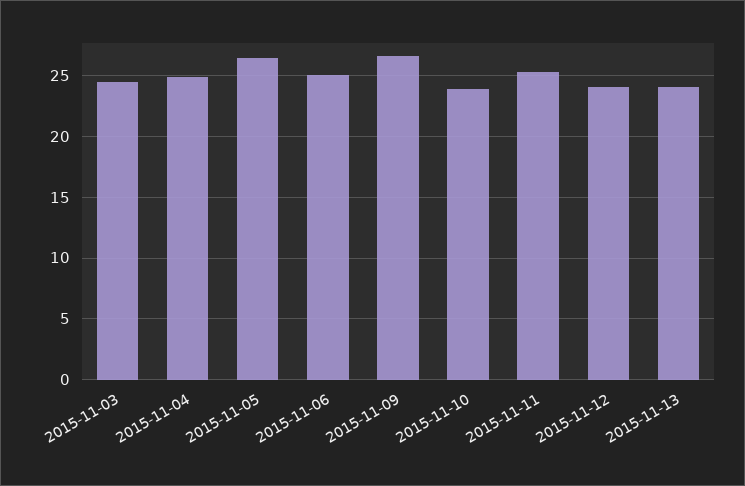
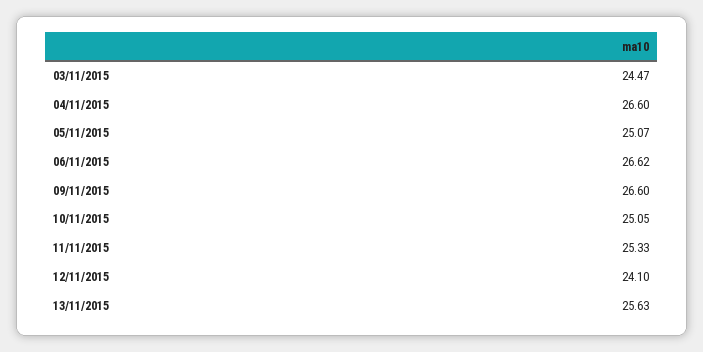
  {
    "2015-11-03": 24.47,
-   "2015-11-04": 25,
+   "2015-11-04": 26.6,
-   "2015-11-05": 26.5,
+   "2015-11-05": 25.07,
-   "2015-11-06": 25,
+   "2015-11-06": 26.62,
    "2015-11-09": 26.6,
-   "2015-11-10": 24,
+   "2015-11-10": 25.05,
    "2015-11-11": 25.33,
    "2015-11-12": 24.1,
-   "2015-11-13": 24
+   "2015-11-13": 25.63
  }

